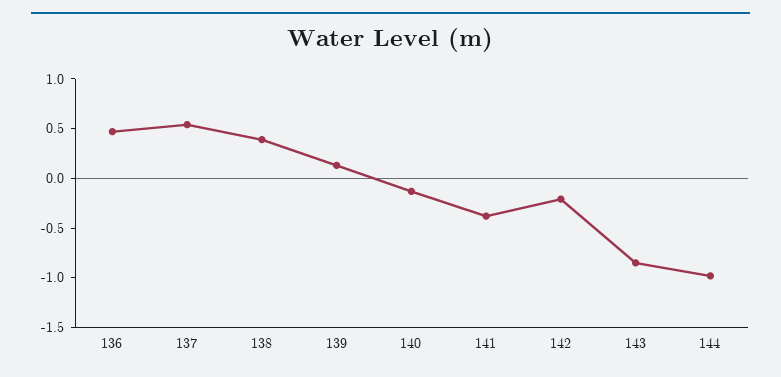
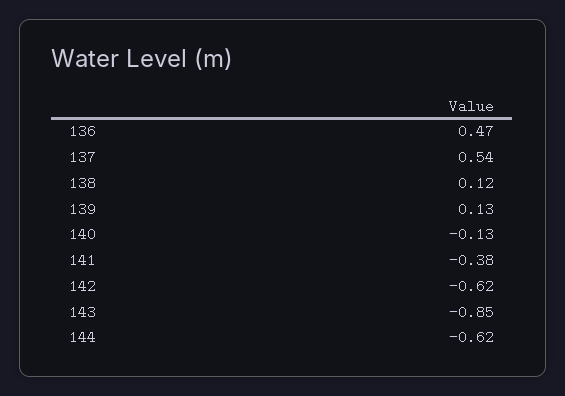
  {
    "136": 0.47,
    "137": 0.54,
-   "138": 0.4,
+   "138": 0.12,
    "139": 0.13,
    "140": -0.13,
    "141": -0.38,
-   "142": -0.2,
+   "142": -0.62,
    "143": -0.85,
-   "144": -1
+   "144": -0.62
  }

